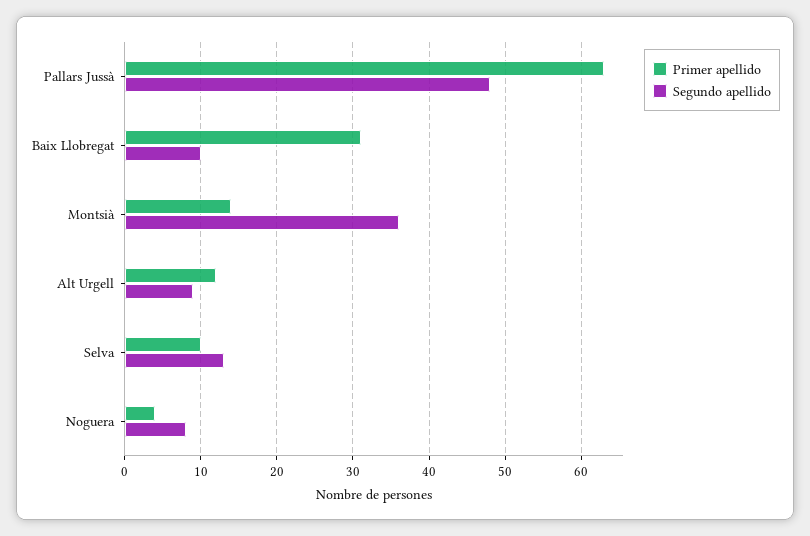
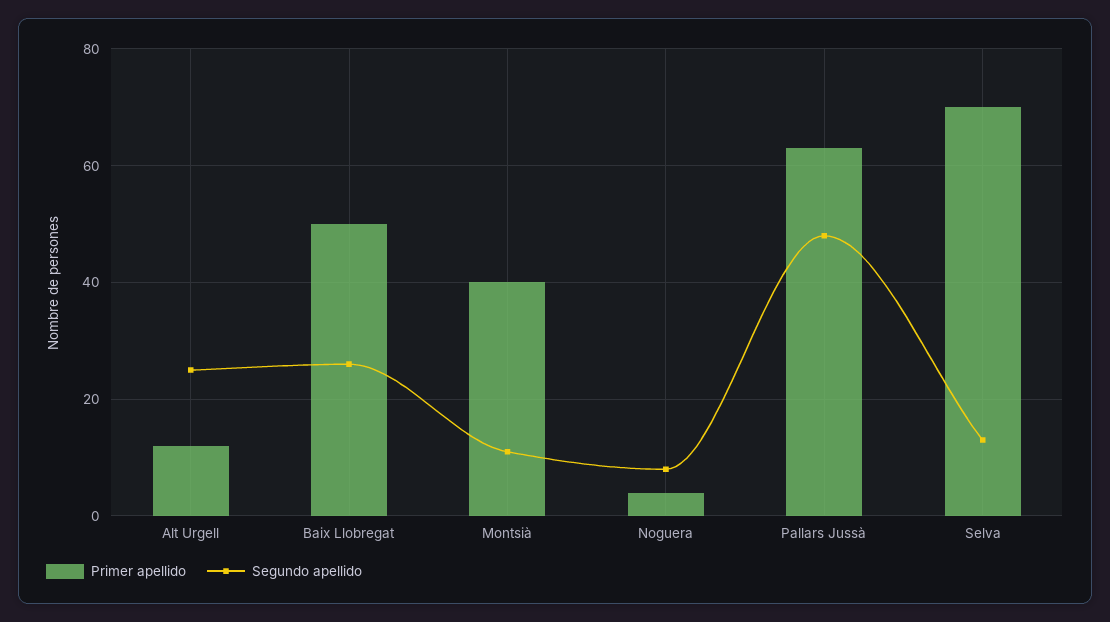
  {
    "Primer apellido": {
      "Pallars Jussà": 63,
-     "Baix Llobregat": 31,
+     "Baix Llobregat": 50,
-     "Montsià": 14,
+     "Montsià": 40,
      "Alt Urgell": 12,
-     "Selva": 10,
+     "Selva": 70,
      "Noguera": 4
    },
    "Segundo apellido": {
      "Pallars Jussà": 48,
-     "Baix Llobregat": 10,
+     "Baix Llobregat": 25,
-     "Montsià": 36,
+     "Montsià": 10,
-     "Alt Urgell": 9,
+     "Alt Urgell": 25,
      "Selva": 13,
      "Noguera": 8
    }
  }

